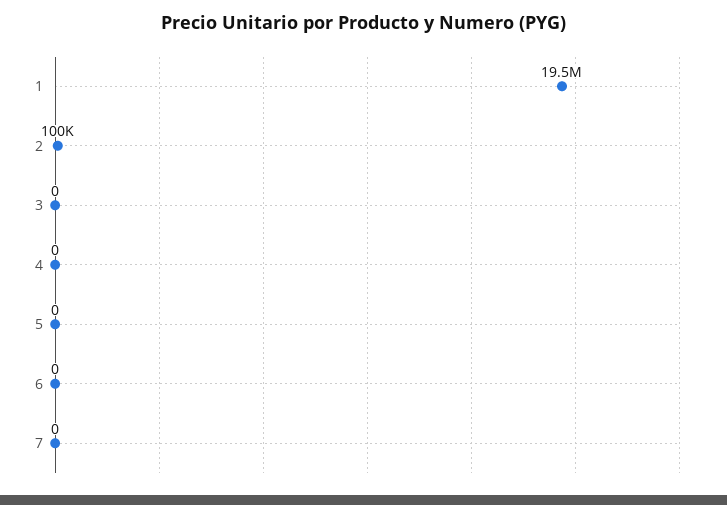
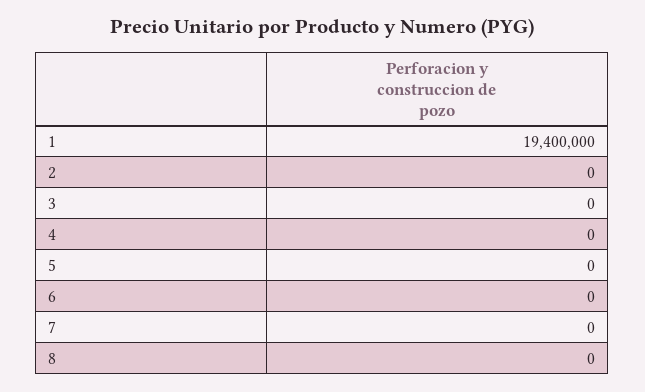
  {
-   "1": 19500000,
+   "1": 19400000,
-   "2": 100000,
+   "2": 0,
    "3": 0,
    "4": 0,
    "5": 0,
    "6": 0,
-   "7": 0
+   "7": 0,
+   "8": 0
  }

